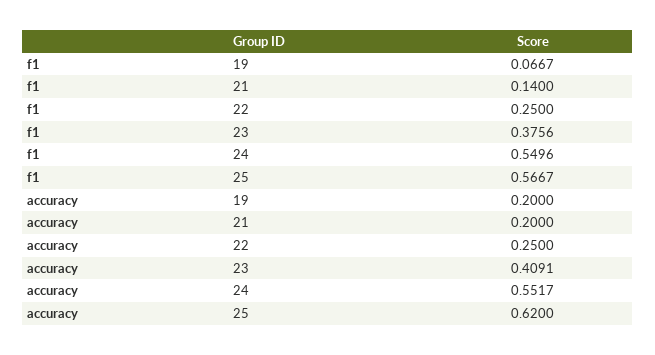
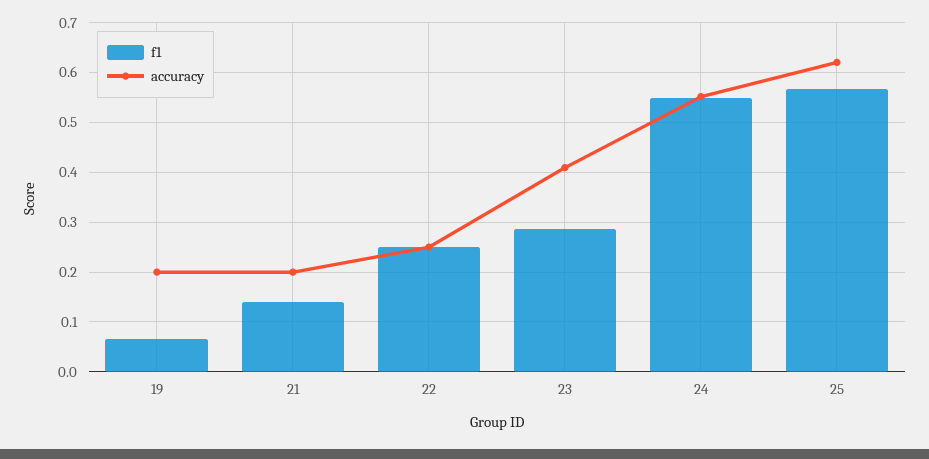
  {
    "f1": {
      "19": 0.0667,
      "21": 0.14,
      "22": 0.25,
-     "23": 0.3756,
+     "23": 0.28,
      "24": 0.5496,
      "25": 0.5667
    },
    "accuracy": {
      "19": 0.2,
      "21": 0.2,
      "22": 0.25,
      "23": 0.4091,
      "24": 0.5517,
      "25": 0.62
    }
  }

